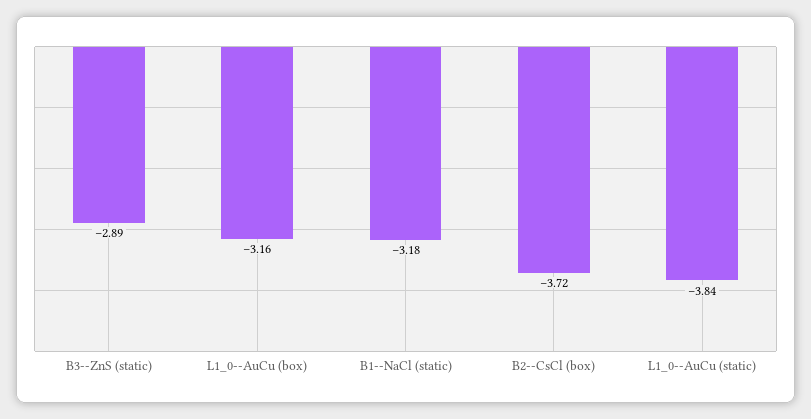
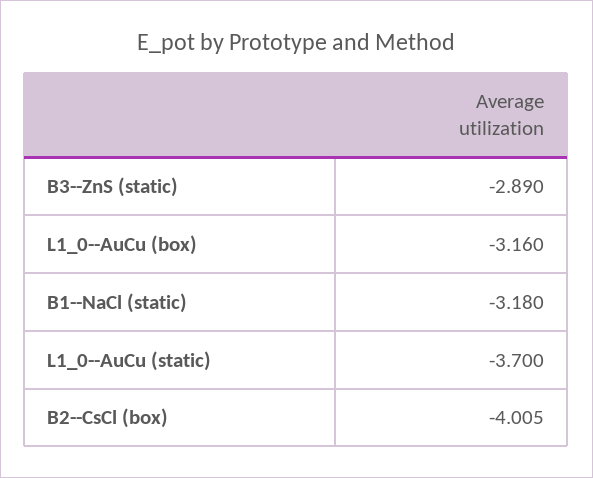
  {
    "B3--ZnS (static)": -2.89,
    "L1_0--AuCu (box)": -3.16,
    "B1--NaCl (static)": -3.18,
-   "B2--CsCl (box)": -3.72,
+   "B2--CsCl (box)": -4.005,
-   "L1_0--AuCu (static)": -3.84
+   "L1_0--AuCu (static)": -3.7
  }

